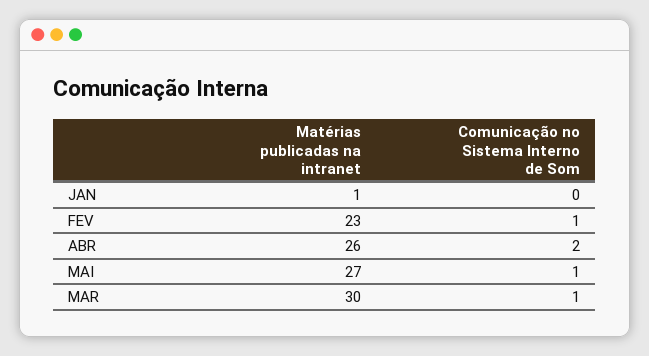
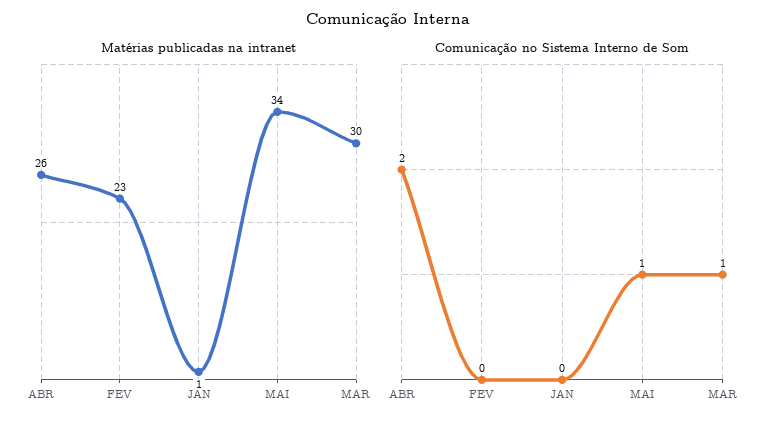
  {
    "Matérias publicadas na intranet": {
      "JAN": 1,
      "FEV": 23,
      "ABR": 26,
-     "MAI": 27,
+     "MAI": 34,
      "MAR": 30
    },
    "Comunicação no Sistema Interno de Som": {
      "JAN": 0,
-     "FEV": 1,
+     "FEV": 0,
      "ABR": 2,
      "MAI": 1,
      "MAR": 1
    }
  }

